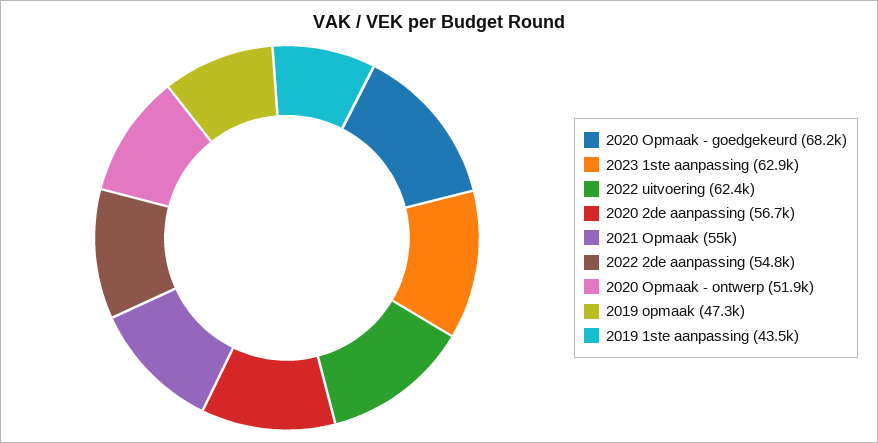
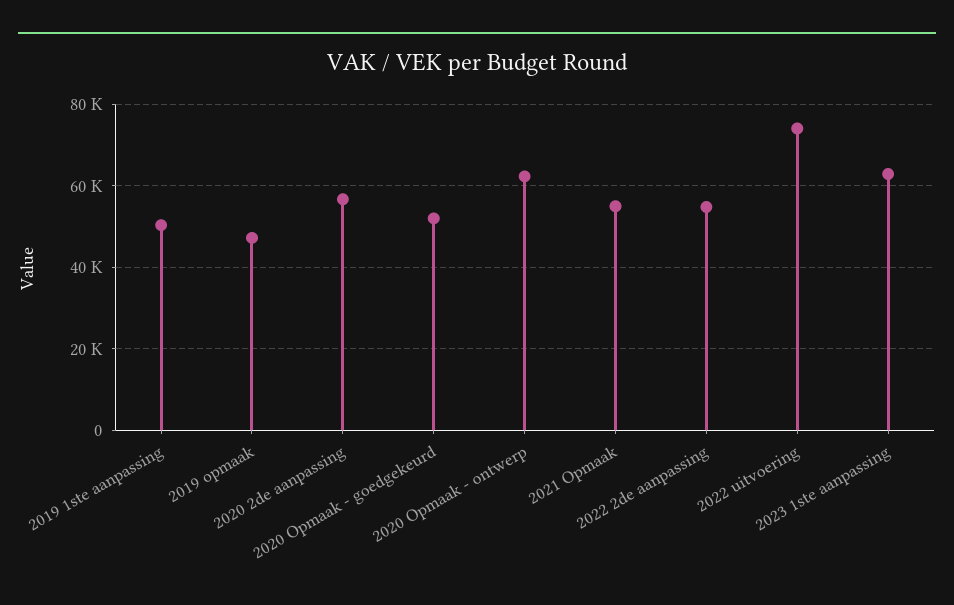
  {
-   "2020 Opmaak - goedgekeurd": 68200,
+   "2020 Opmaak - goedgekeurd": 52000,
    "2023 1ste aanpassing": 62900,
-   "2022 uitvoering": 62400,
+   "2022 uitvoering": 74000,
    "2020 2de aanpassing": 56700,
    "2021 Opmaak": 55000,
    "2022 2de aanpassing": 54800,
-   "2020 Opmaak - ontwerp": 51900,
+   "2020 Opmaak - ontwerp": 62000,
    "2019 opmaak": 47300,
-   "2019 1ste aanpassing": 43500
+   "2019 1ste aanpassing": 50000
  }

